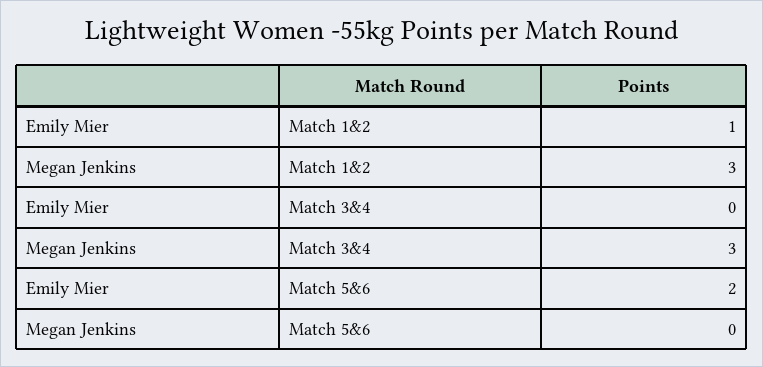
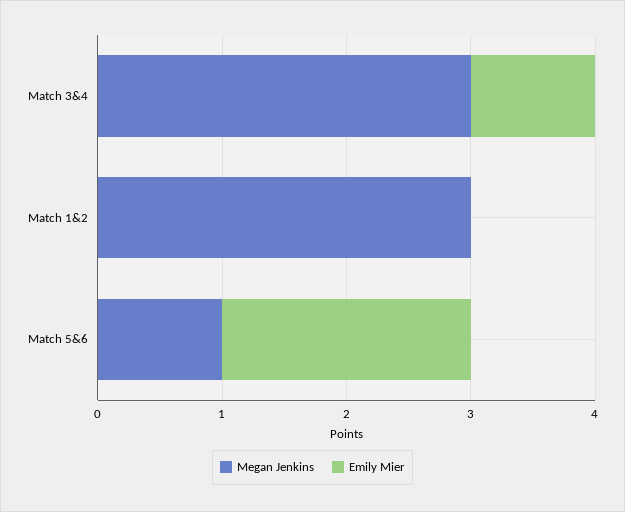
  {
    "Emily Mier": {
-     "Match 1&2": 1,
+     "Match 1&2": 0,
-     "Match 3&4": 0,
+     "Match 3&4": 1,
      "Match 5&6": 2
    },
    "Megan Jenkins": {
      "Match 1&2": 3,
      "Match 3&4": 3,
-     "Match 5&6": 0
+     "Match 5&6": 1
    }
  }

